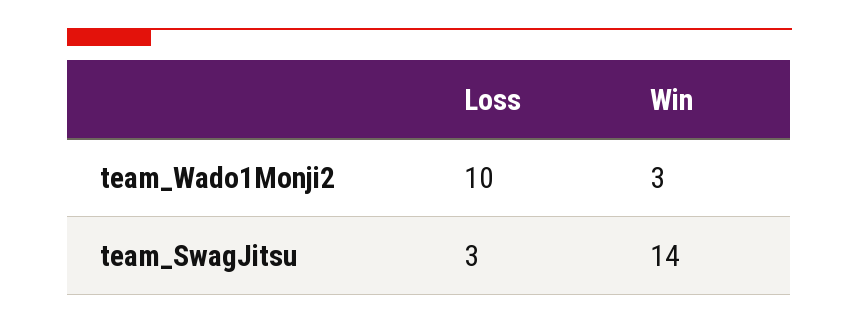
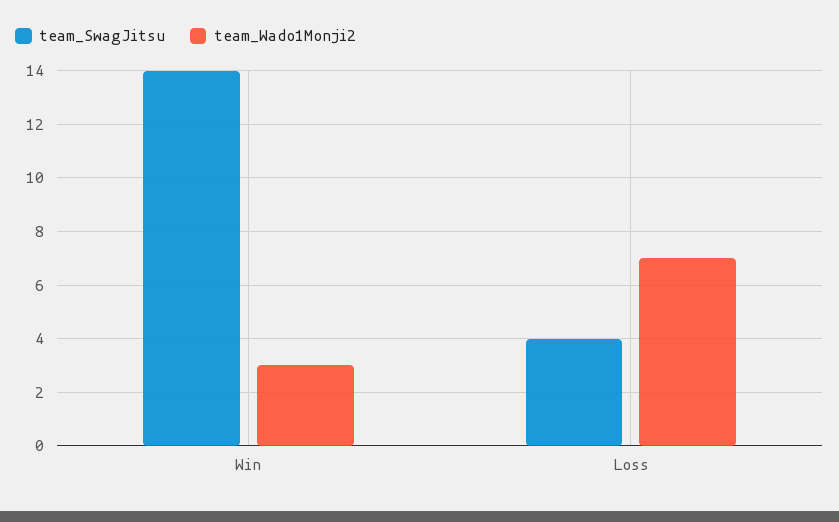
  {
    "team_Wado1Monji2": {
-     "Loss": 10,
+     "Loss": 7,
      "Win": 3
    },
    "team_SwagJitsu": {
-     "Loss": 3,
+     "Loss": 4,
      "Win": 14
    }
  }

